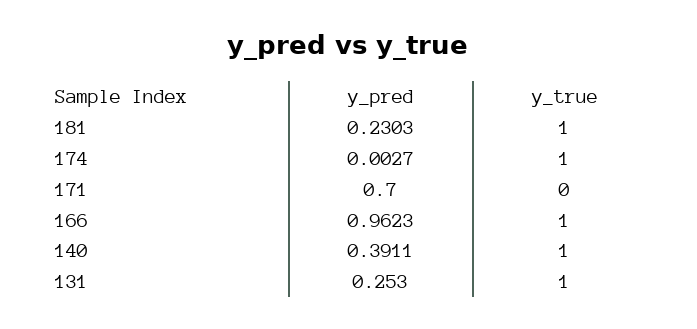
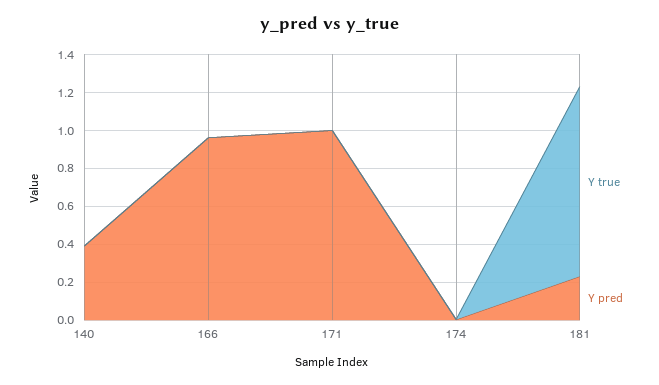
  {
    "y_pred": {
      "181": 0.2303,
      "174": 0.0027,
-     "171": 0.7,
+     "171": 1,
      "166": 0.9623,
-     "140": 0.3911,
+     "140": 0.3911
-     "131": 0.253
    },
    "y_true": {
      "181": 1,
-     "174": 1,
+     "174": 0,
      "171": 0,
-     "166": 1,
+     "166": 0,
-     "140": 1,
+     "140": 0
-     "131": 1
    }
  }

